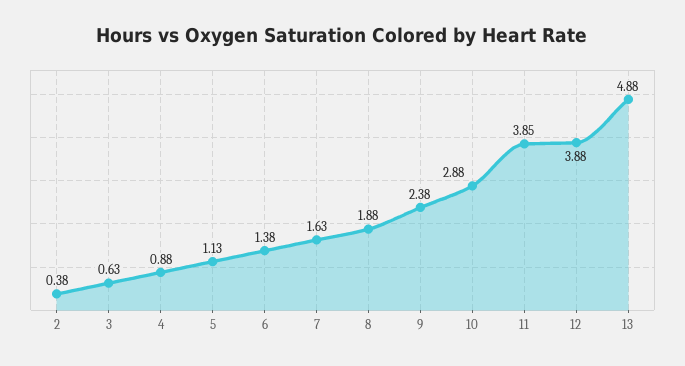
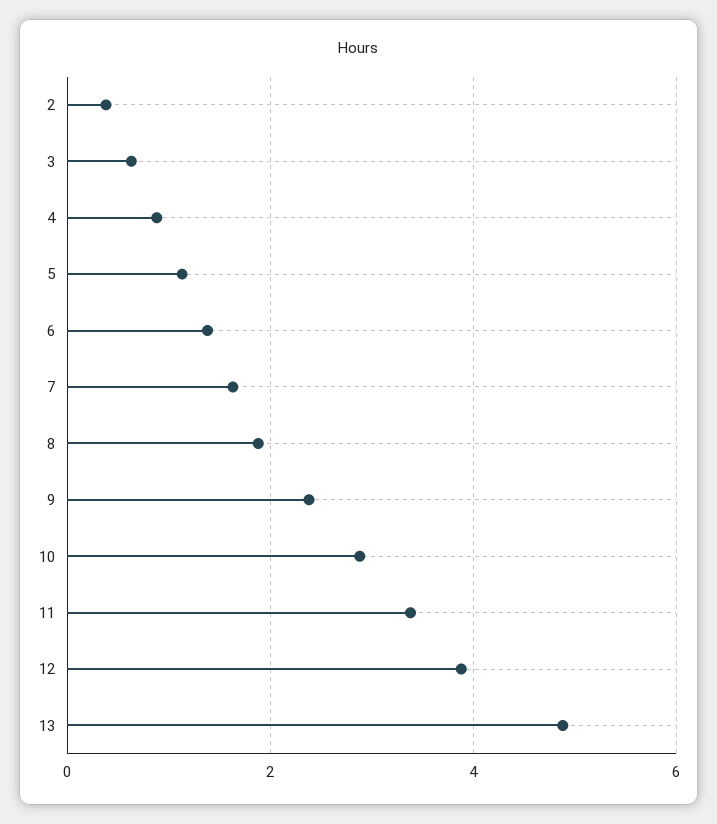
  {
    "2": 0.38,
    "3": 0.63,
    "4": 0.88,
    "5": 1.13,
    "6": 1.38,
    "7": 1.63,
    "8": 1.88,
    "9": 2.38,
    "10": 2.88,
-   "11": 3.85,
+   "11": 3.4,
    "12": 3.88,
    "13": 4.88
  }

